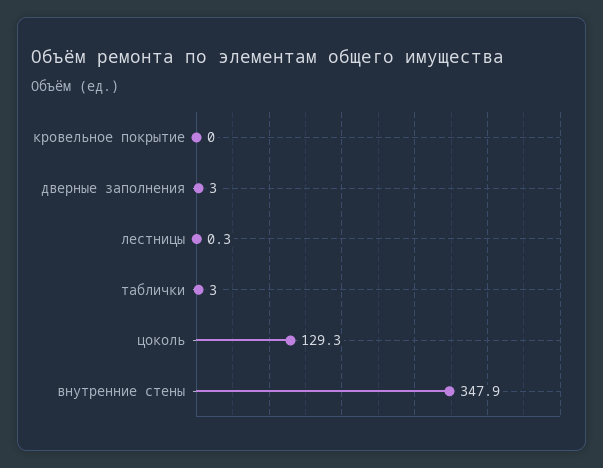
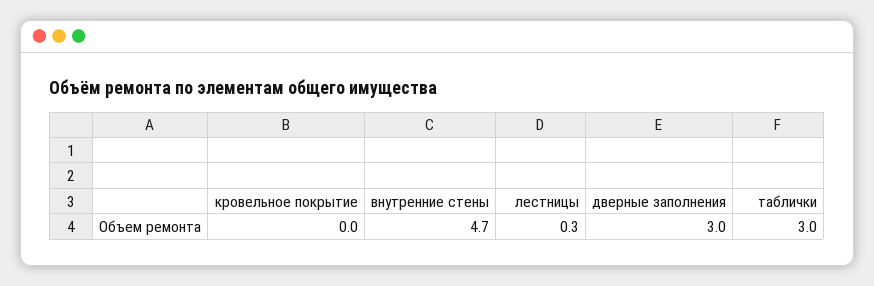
  {
    "кровельное покрытие": 0,
    "дверные заполнения": 3,
    "лестницы": 0.3,
    "таблички": 3,
-   "цоколь": 129.3,
-   "внутренние стены": 347.9
+   "внутренние стены": 4.7
  }

